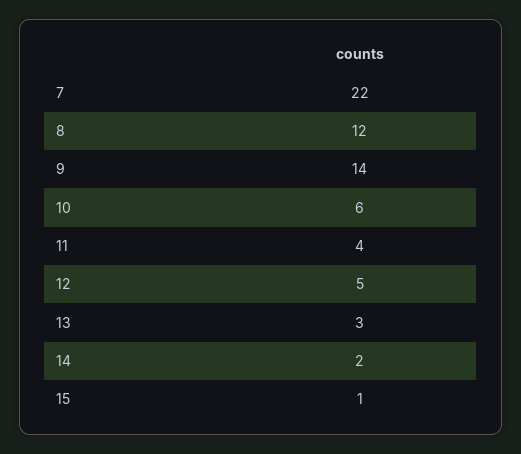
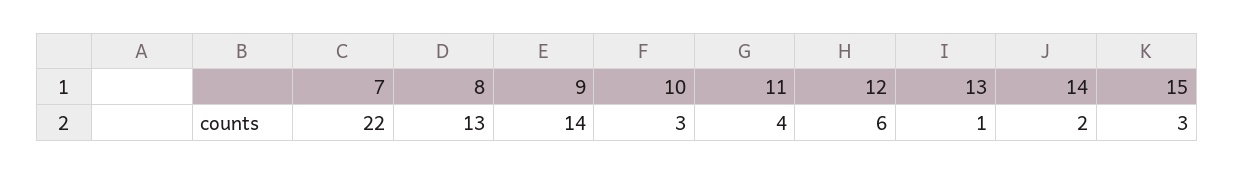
  {
    "7": 22,
-   "8": 12,
+   "8": 13,
    "9": 14,
-   "10": 6,
+   "10": 3,
    "11": 4,
-   "12": 5,
+   "12": 6,
-   "13": 3,
+   "13": 1,
    "14": 2,
-   "15": 1
+   "15": 3
  }

